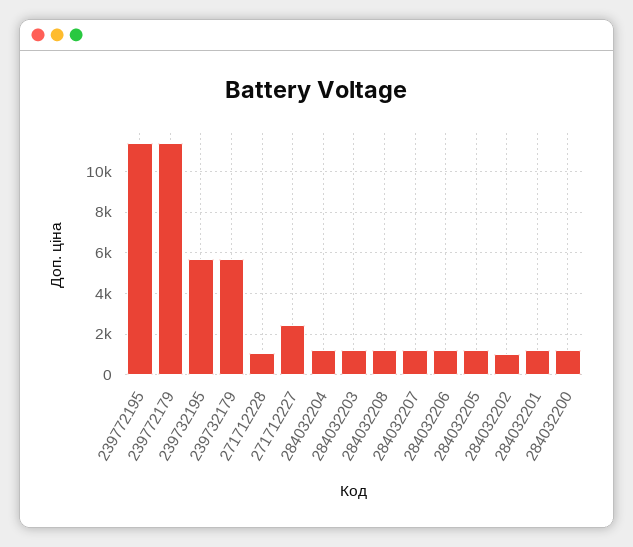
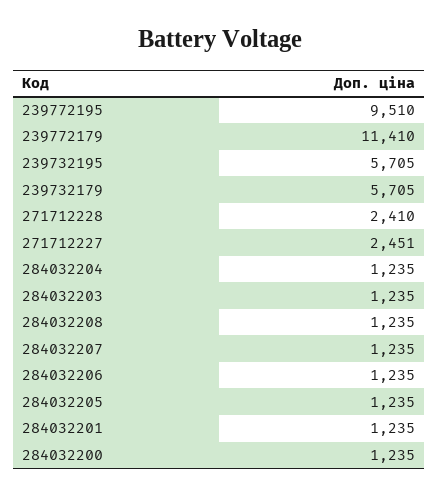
  {
-   "239772195": 11500,
+   "239772195": 9510,
    "239772179": 11410,
    "239732195": 5705,
    "239732179": 5705,
-   "271712228": 1000,
+   "271712228": 2410,
    "271712227": 2451,
    "284032204": 1235,
    "284032203": 1235,
    "284032208": 1235,
    "284032207": 1235,
    "284032206": 1235,
    "284032205": 1235,
-   "284032202": 1000,
    "284032201": 1235,
    "284032200": 1235
  }

